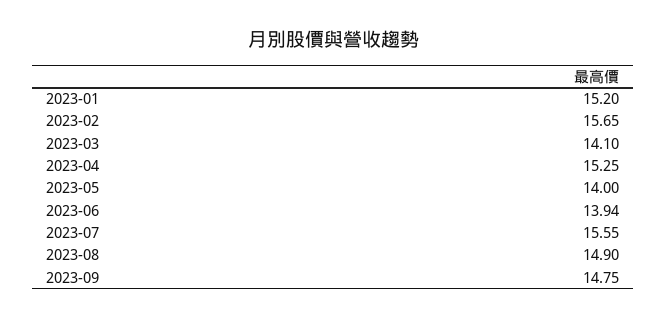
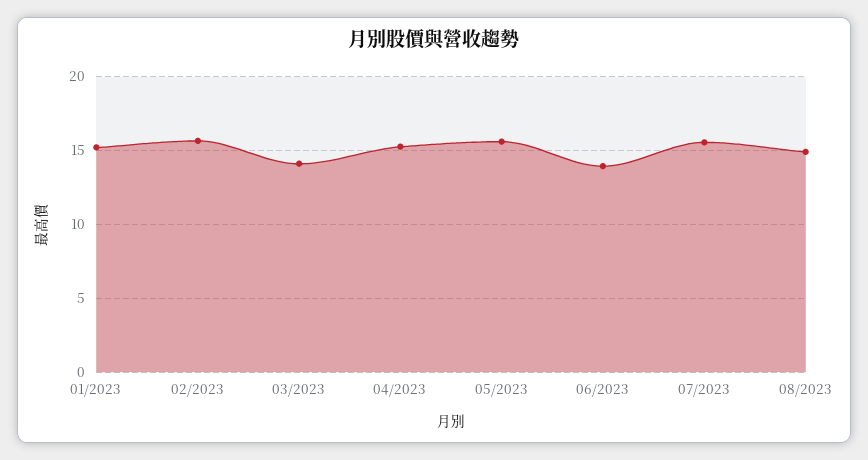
  {
    "2023-01": 15.2,
    "2023-02": 15.65,
    "2023-03": 14.1,
    "2023-04": 15.25,
-   "2023-05": 14,
+   "2023-05": 15.5,
    "2023-06": 13.94,
    "2023-07": 15.55,
-   "2023-08": 14.9,
+   "2023-08": 14.9
-   "2023-09": 14.75
  }

